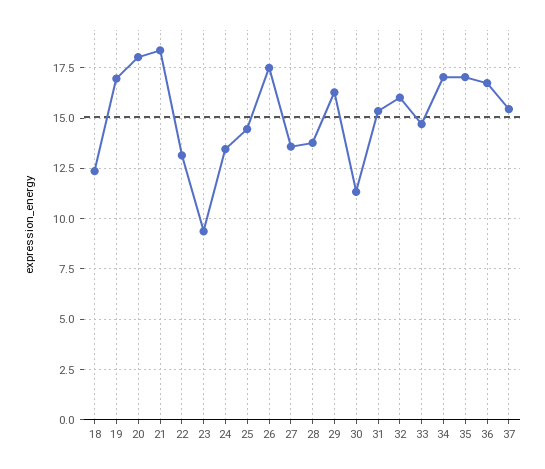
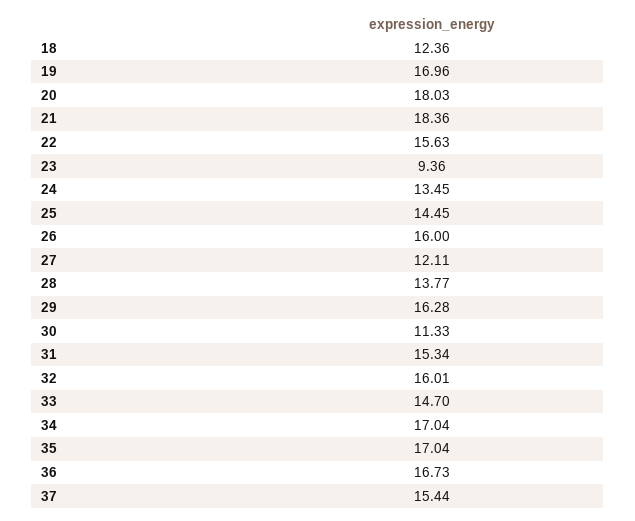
  {
    "18": 12.36,
    "19": 16.96,
    "20": 18.03,
    "21": 18.36,
-   "22": 13,
+   "22": 15.63,
    "23": 9.36,
    "24": 13.45,
    "25": 14.45,
-   "26": 17.5,
+   "26": 16,
-   "27": 13.5,
+   "27": 12.11,
    "28": 13.77,
    "29": 16.28,
    "30": 11.33,
    "31": 15.34,
    "32": 16.01,
    "33": 14.7,
    "34": 17.04,
    "35": 17.04,
    "36": 16.73,
    "37": 15.44
  }

